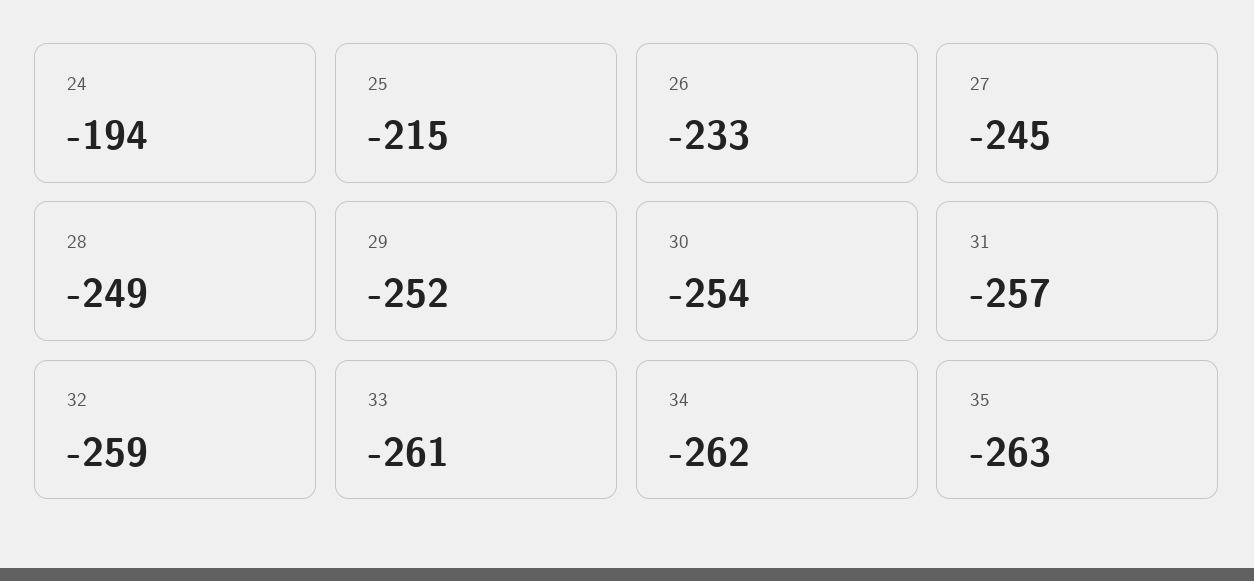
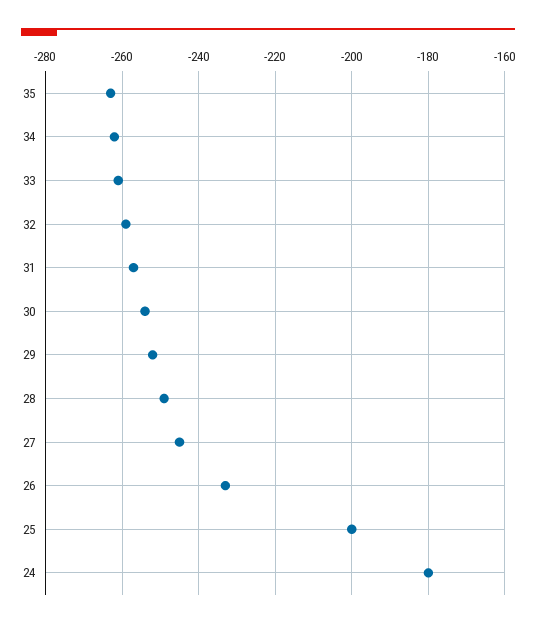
  {
-   "24": -194,
+   "24": -180,
-   "25": -215,
+   "25": -200,
    "26": -233,
    "27": -245,
    "28": -249,
    "29": -252,
    "30": -254,
    "31": -257,
    "32": -259,
    "33": -261,
    "34": -262,
    "35": -263
  }

